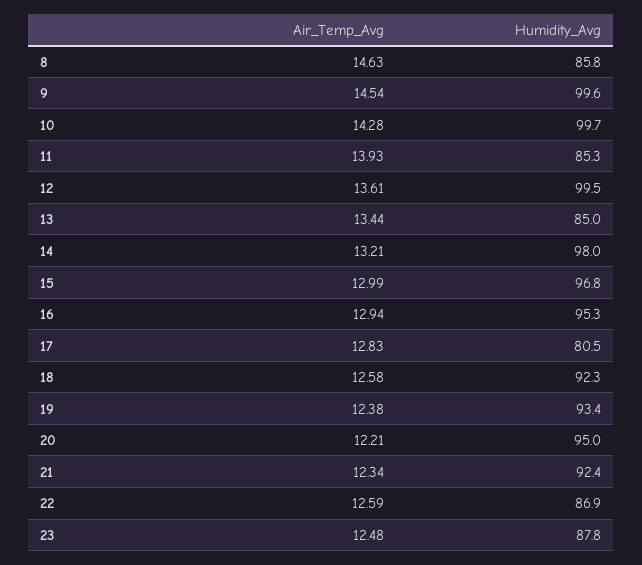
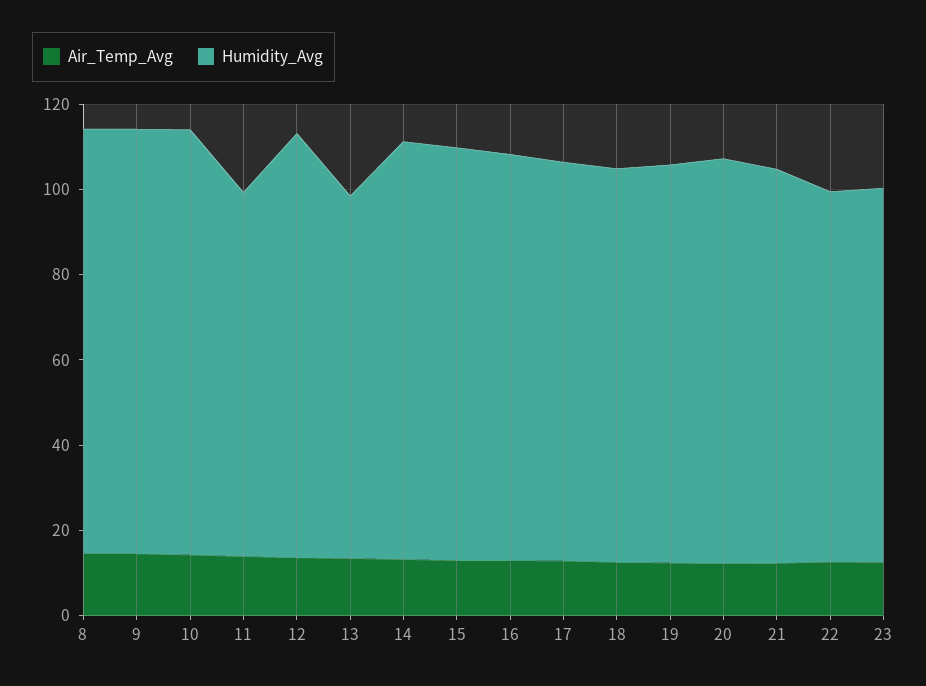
  {
    "Air_Temp_Avg": {
      "8": 14.63,
      "9": 14.54,
      "10": 14.28,
      "11": 13.93,
      "12": 13.61,
      "13": 13.44,
      "14": 13.21,
      "15": 12.99,
      "16": 12.94,
      "17": 12.83,
      "18": 12.58,
      "19": 12.38,
      "20": 12.21,
      "21": 12.34,
      "22": 12.59,
      "23": 12.48
    },
    "Humidity_Avg": {
-     "8": 85.8,
+     "8": 100,
      "9": 99.6,
      "10": 99.7,
      "11": 85.3,
      "12": 99.5,
      "13": 85,
      "14": 98,
      "15": 96.8,
      "16": 95.3,
-     "17": 80.5,
+     "17": 95,
      "18": 92.3,
      "19": 93.4,
      "20": 95,
      "21": 92.4,
      "22": 86.9,
      "23": 87.8
    }
  }

